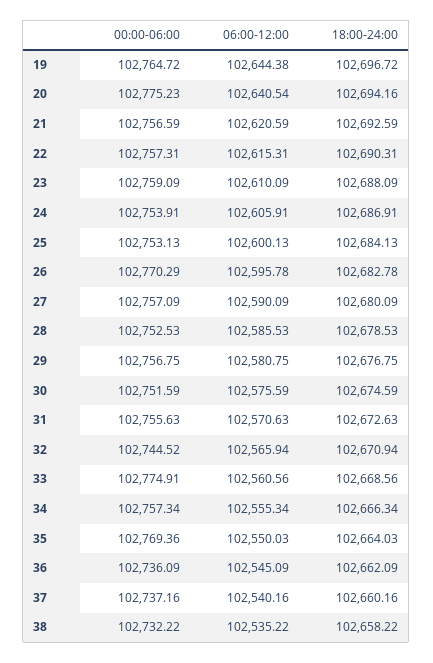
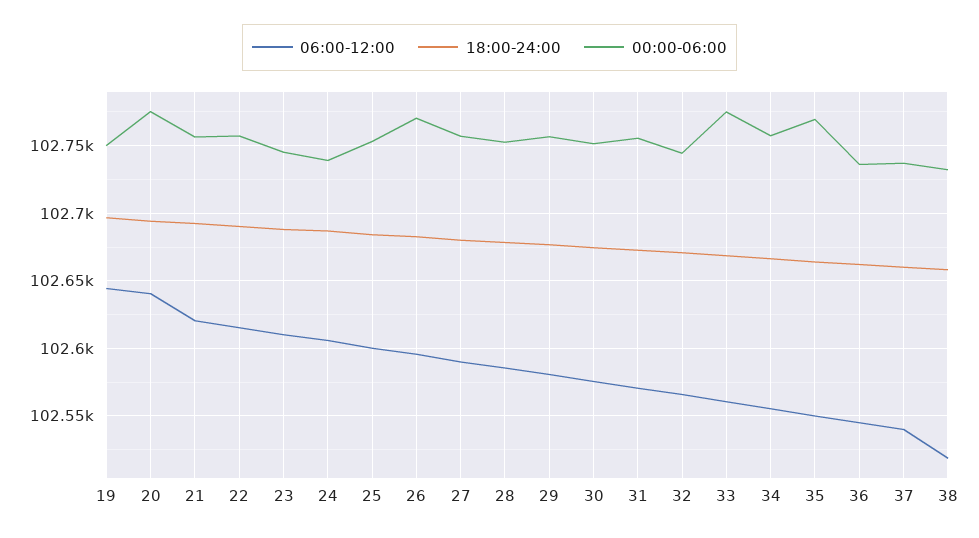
  {
    "00:00-06:00": {
-     "19": 102764.72,
+     "19": 102750,
      "20": 102775.23,
      "21": 102756.59,
      "22": 102757.31,
-     "23": 102759.09,
+     "23": 102745,
-     "24": 102753.91,
+     "24": 102740,
      "25": 102753.13,
      "26": 102770.29,
      "27": 102757.09,
      "28": 102752.53,
      "29": 102756.75,
      "30": 102751.59,
      "31": 102755.63,
      "32": 102744.52,
      "33": 102774.91,
      "34": 102757.34,
      "35": 102769.36,
      "36": 102736.09,
      "37": 102737.16,
      "38": 102732.22
    },
    "06:00-12:00": {
      "19": 102644.38,
      "20": 102640.54,
      "21": 102620.59,
      "22": 102615.31,
      "23": 102610.09,
      "24": 102605.91,
      "25": 102600.13,
      "26": 102595.78,
      "27": 102590.09,
      "28": 102585.53,
      "29": 102580.75,
      "30": 102575.59,
      "31": 102570.63,
      "32": 102565.94,
      "33": 102560.56,
      "34": 102555.34,
      "35": 102550.03,
      "36": 102545.09,
      "37": 102540.16,
-     "38": 102535.22
+     "38": 102520
    },
    "18:00-24:00": {
      "19": 102696.72,
      "20": 102694.16,
      "21": 102692.59,
      "22": 102690.31,
      "23": 102688.09,
      "24": 102686.91,
      "25": 102684.13,
      "26": 102682.78,
      "27": 102680.09,
      "28": 102678.53,
      "29": 102676.75,
      "30": 102674.59,
      "31": 102672.63,
      "32": 102670.94,
      "33": 102668.56,
      "34": 102666.34,
      "35": 102664.03,
      "36": 102662.09,
      "37": 102660.16,
      "38": 102658.22
    }
  }

